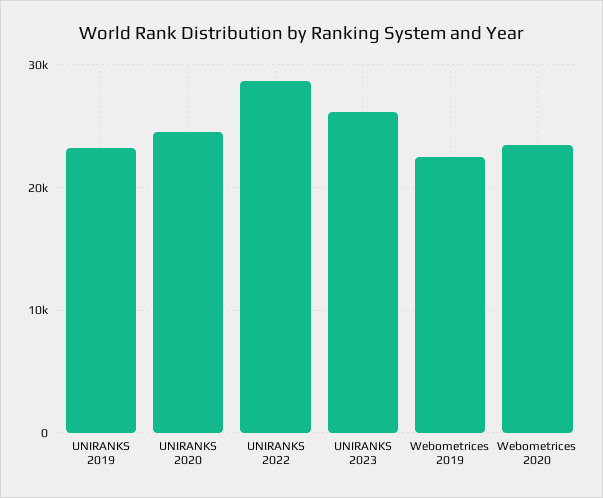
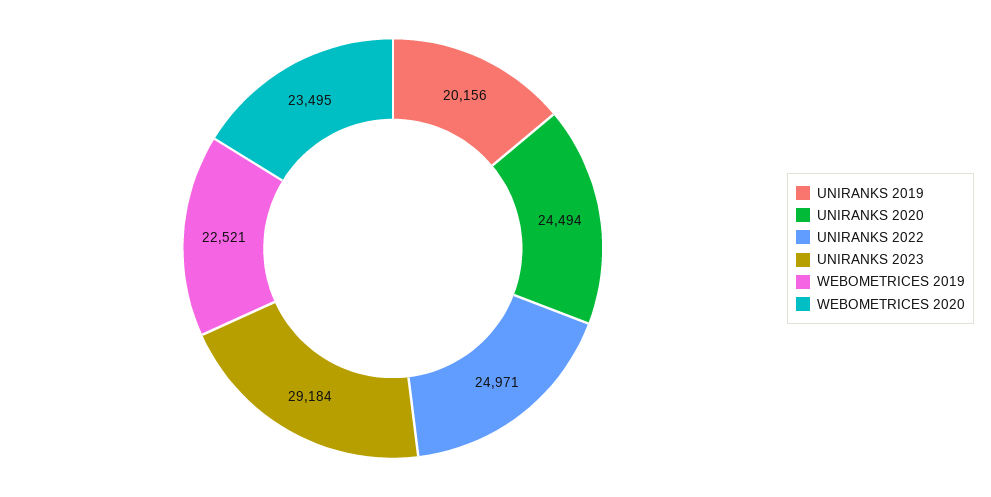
  {
-   "UNIRANKS 2019": 23000,
+   "UNIRANKS 2019": 20156,
    "UNIRANKS 2020": 24494,
-   "UNIRANKS 2022": 29000,
+   "UNIRANKS 2022": 24971,
-   "UNIRANKS 2023": 26000,
+   "UNIRANKS 2023": 29184,
    "Webometrices 2019": 22521,
    "Webometrices 2020": 23495
  }

